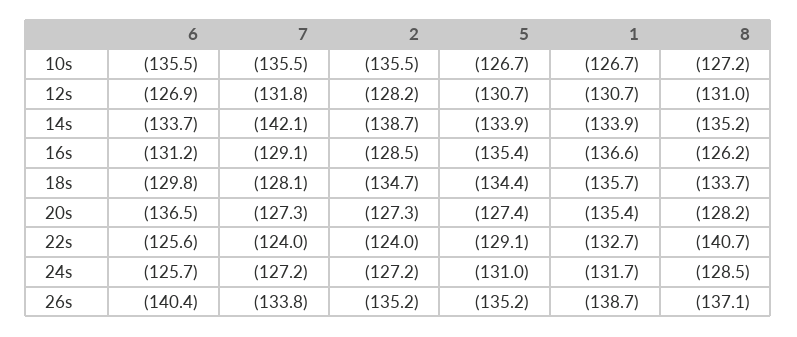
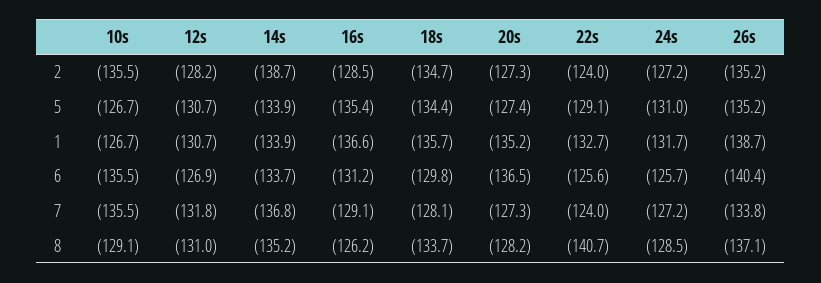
  {
    "6": {
      "10s": -135.5,
      "12s": -126.9,
      "14s": -133.7,
      "16s": -131.2,
      "18s": -129.8,
      "20s": -136.5,
      "22s": -125.6,
      "24s": -125.7,
      "26s": -140.4
    },
    "7": {
      "10s": -135.5,
      "12s": -131.8,
-     "14s": -142.1,
+     "14s": -136.8,
      "16s": -129.1,
      "18s": -128.1,
      "20s": -127.3,
      "22s": -124,
      "24s": -127.2,
      "26s": -133.8
    },
    "2": {
      "10s": -135.5,
      "12s": -128.2,
      "14s": -138.7,
      "16s": -128.5,
      "18s": -134.7,
      "20s": -127.3,
      "22s": -124,
      "24s": -127.2,
      "26s": -135.2
    },
    "5": {
      "10s": -126.7,
      "12s": -130.7,
      "14s": -133.9,
      "16s": -135.4,
      "18s": -134.4,
      "20s": -127.4,
      "22s": -129.1,
      "24s": -131,
      "26s": -135.2
    },
    "1": {
      "10s": -126.7,
      "12s": -130.7,
      "14s": -133.9,
      "16s": -136.6,
      "18s": -135.7,
-     "20s": -135.4,
+     "20s": -135.2,
      "22s": -132.7,
      "24s": -131.7,
      "26s": -138.7
    },
    "8": {
-     "10s": -127.2,
+     "10s": -129.1,
      "12s": -131,
      "14s": -135.2,
      "16s": -126.2,
      "18s": -133.7,
      "20s": -128.2,
      "22s": -140.7,
      "24s": -128.5,
      "26s": -137.1
    }
  }

